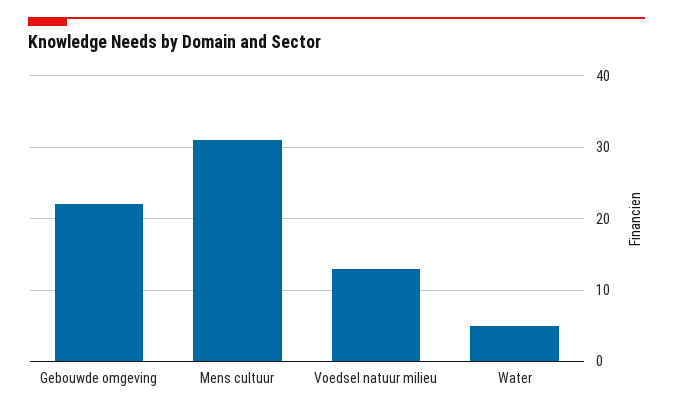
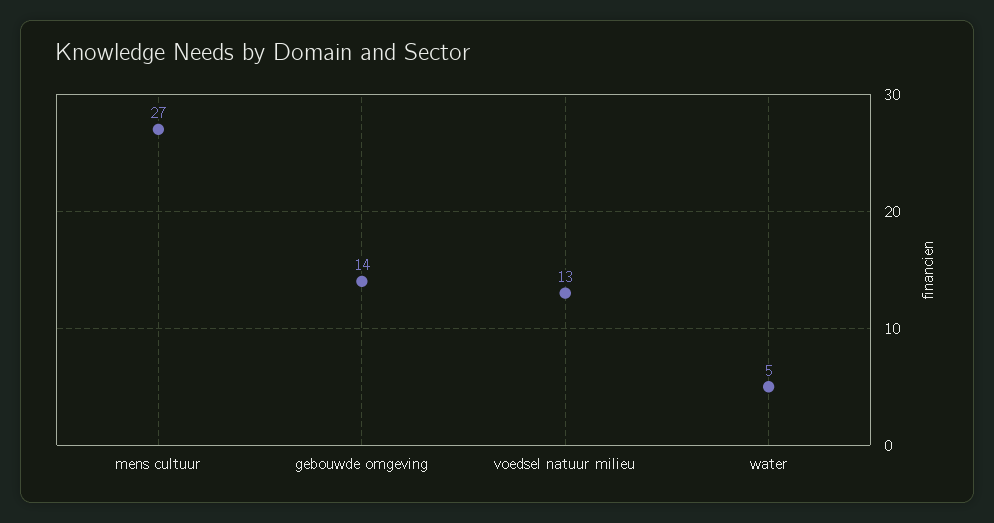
  {
-   "Gebouwde omgeving": 22,
+   "Gebouwde omgeving": 14,
-   "Mens cultuur": 31,
+   "Mens cultuur": 27,
    "Voedsel natuur milieu": 13,
    "Water": 5
  }

